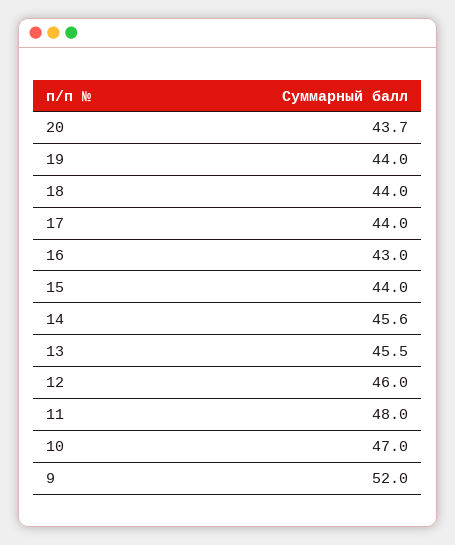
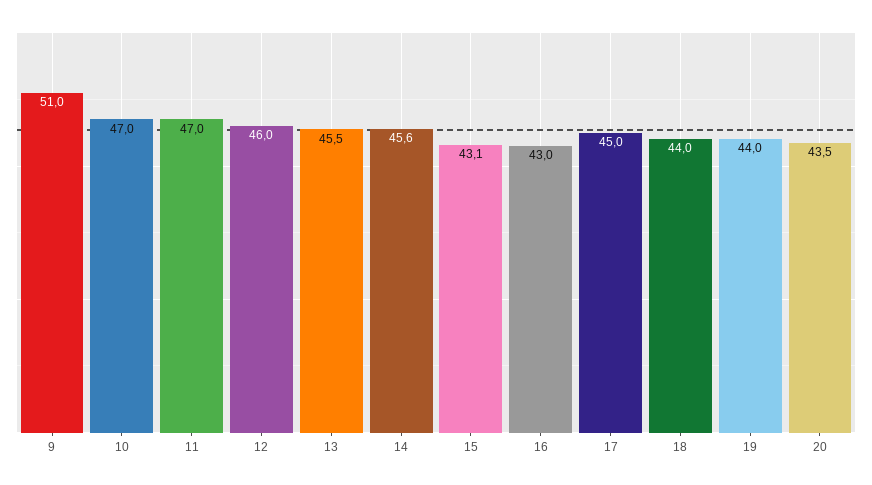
  {
-   "20": 43.7,
+   "20": 43.5,
    "19": 44,
    "18": 44,
-   "17": 44,
+   "17": 45,
    "16": 43,
-   "15": 44,
+   "15": 43.1,
    "14": 45.6,
    "13": 45.5,
    "12": 46,
-   "11": 48,
+   "11": 47,
    "10": 47,
-   "9": 52
+   "9": 51
  }

